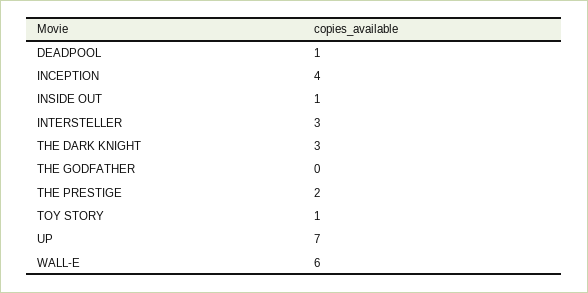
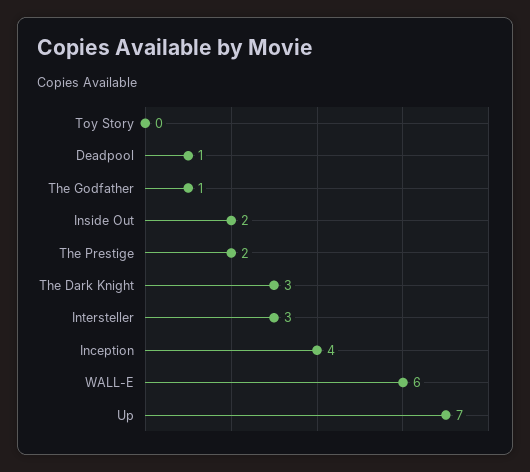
  {
    "DEADPOOL": 1,
    "INCEPTION": 4,
-   "INSIDE OUT": 1,
+   "INSIDE OUT": 2,
    "INTERSTELLER": 3,
    "THE DARK KNIGHT": 3,
-   "THE GODFATHER": 0,
+   "THE GODFATHER": 1,
    "THE PRESTIGE": 2,
-   "TOY STORY": 1,
+   "TOY STORY": 0,
    "UP": 7,
    "WALL-E": 6
  }

